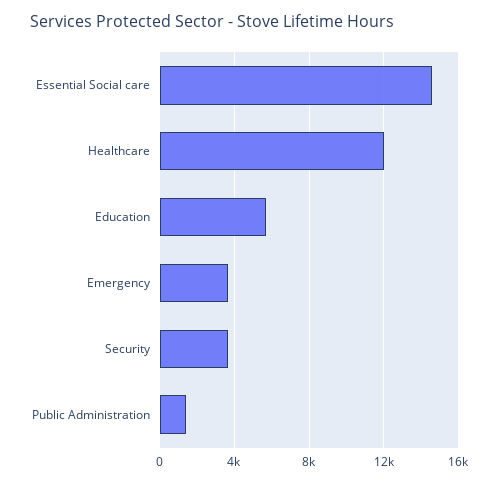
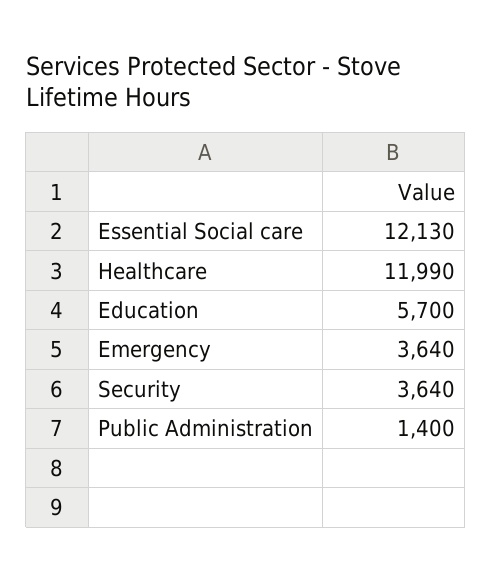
  {
-   "Essential Social care": 14500,
+   "Essential Social care": 12130,
    "Healthcare": 11990,
    "Education": 5700,
    "Emergency": 3640,
    "Security": 3640,
    "Public Administration": 1400
  }

